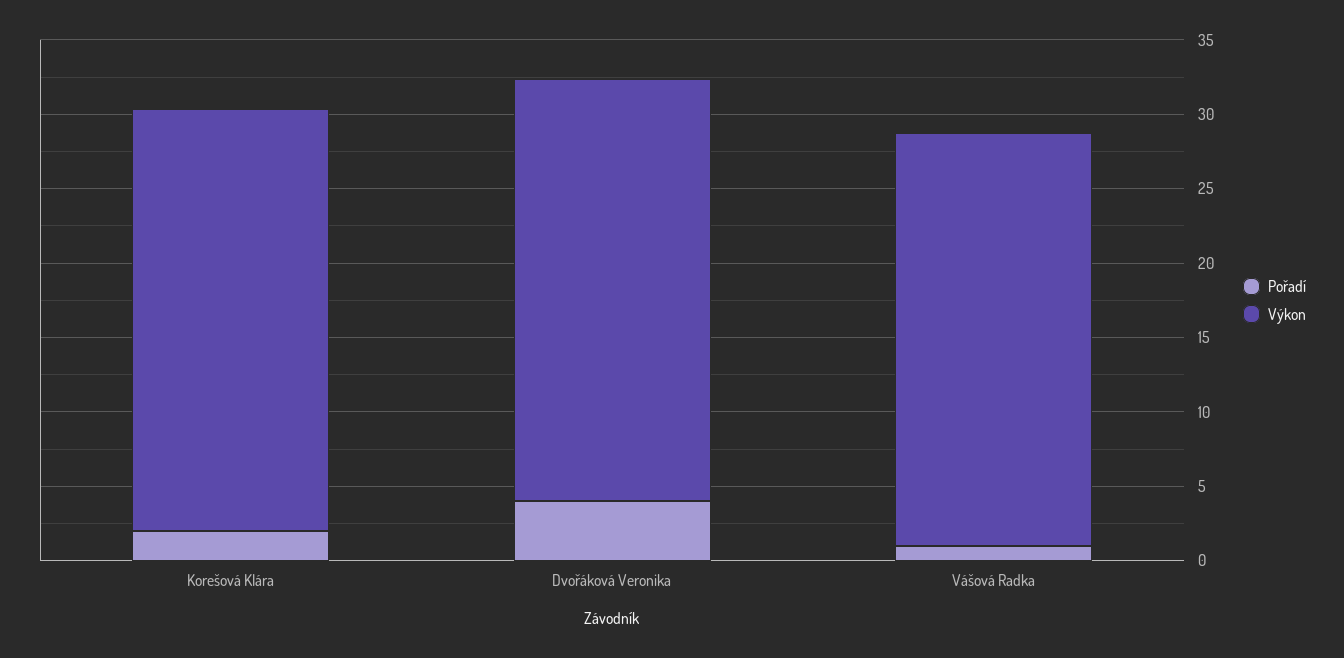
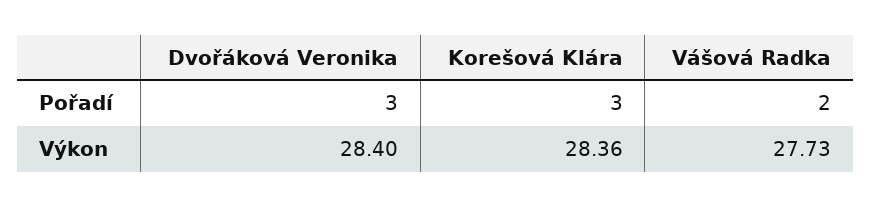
  {
    "Pořadí": {
-     "Korešová Klára": 2,
+     "Korešová Klára": 3,
-     "Dvořáková Veronika": 4,
+     "Dvořáková Veronika": 3,
-     "Vášová Radka": 1
+     "Vášová Radka": 2
    },
    "Výkon": {
      "Korešová Klára": 28.36,
      "Dvořáková Veronika": 28.4,
      "Vášová Radka": 27.73
    }
  }

